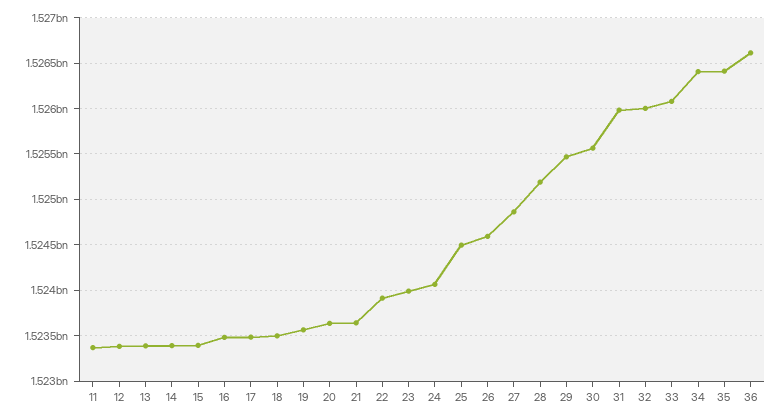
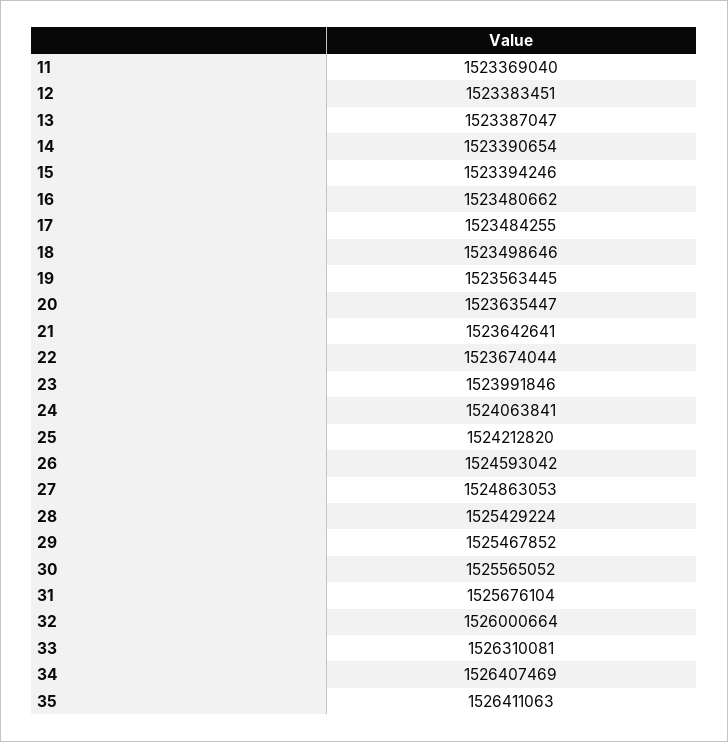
  {
    "11": 1523369040,
    "12": 1523383451,
    "13": 1523387047,
    "14": 1523390654,
    "15": 1523394246,
    "16": 1523480662,
    "17": 1523484255,
    "18": 1523498646,
    "19": 1523563445,
    "20": 1523635447,
    "21": 1523642641,
-   "22": 1523900000,
+   "22": 1523674044,
    "23": 1523991846,
    "24": 1524063841,
-   "25": 1524500000,
+   "25": 1524212820,
    "26": 1524593042,
    "27": 1524863053,
-   "28": 1525200000,
+   "28": 1525429224,
    "29": 1525467852,
    "30": 1525565052,
-   "31": 1526000000,
+   "31": 1525676104,
    "32": 1526000664,
-   "33": 1526100000,
+   "33": 1526310081,
    "34": 1526407469,
-   "35": 1526411063,
+   "35": 1526411063
-   "36": 1526600000
  }

